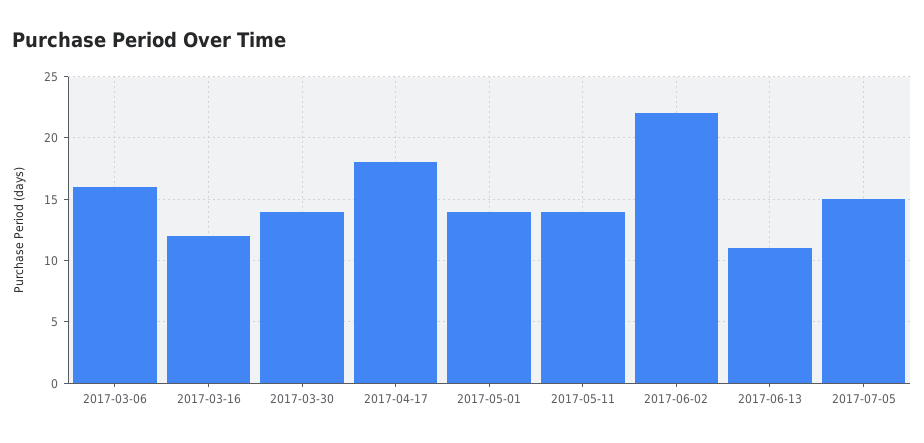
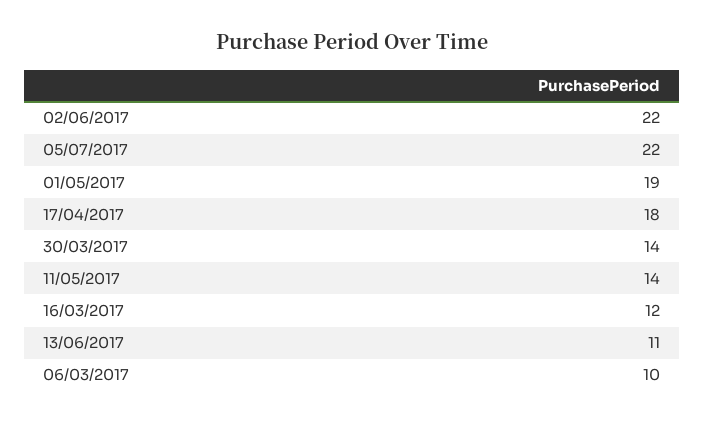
  {
-   "2017-03-06": 16,
+   "2017-03-06": 10,
    "2017-03-16": 12,
    "2017-03-30": 14,
    "2017-04-17": 18,
-   "2017-05-01": 14,
+   "2017-05-01": 19,
    "2017-05-11": 14,
    "2017-06-02": 22,
    "2017-06-13": 11,
-   "2017-07-05": 15
+   "2017-07-05": 22
  }

